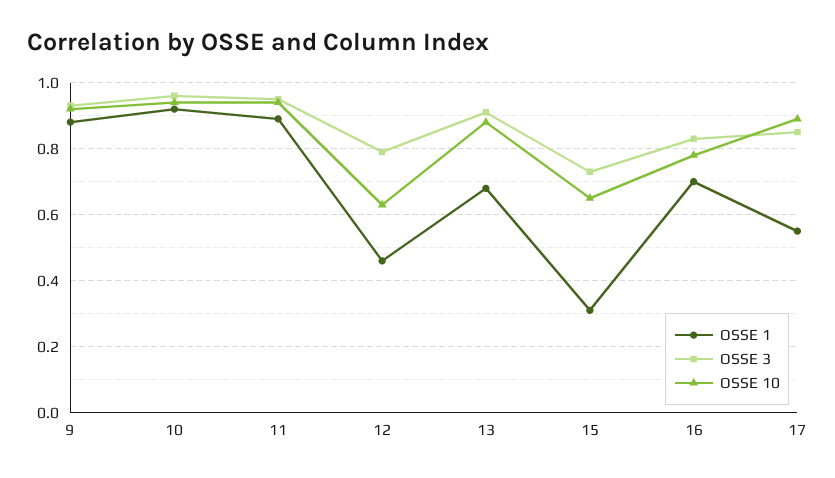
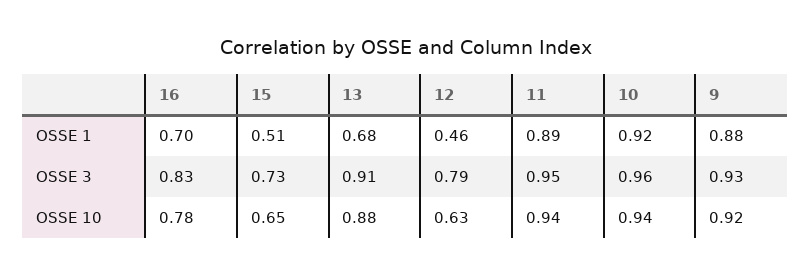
  {
    "OSSE 1": {
      "9": 0.88,
      "10": 0.92,
      "11": 0.89,
      "12": 0.46,
      "13": 0.68,
-     "15": 0.3,
+     "15": 0.51,
-     "16": 0.7,
+     "16": 0.7
-     "17": 0.55
    },
    "OSSE 3": {
      "9": 0.93,
      "10": 0.96,
      "11": 0.95,
      "12": 0.79,
      "13": 0.91,
      "15": 0.73,
-     "16": 0.83,
+     "16": 0.83
-     "17": 0.85
    },
    "OSSE 10": {
      "9": 0.92,
      "10": 0.94,
      "11": 0.94,
      "12": 0.63,
      "13": 0.88,
      "15": 0.65,
-     "16": 0.78,
+     "16": 0.78
-     "17": 0.9
    }
  }

